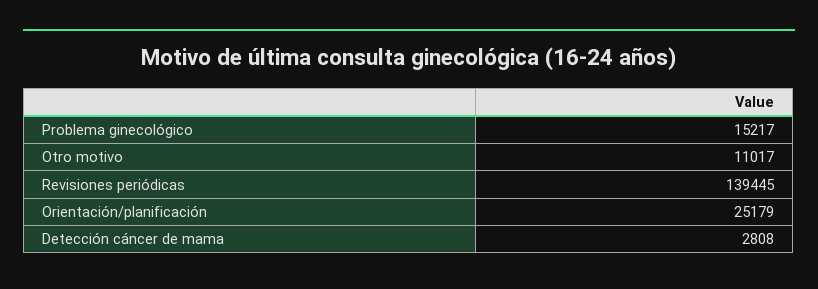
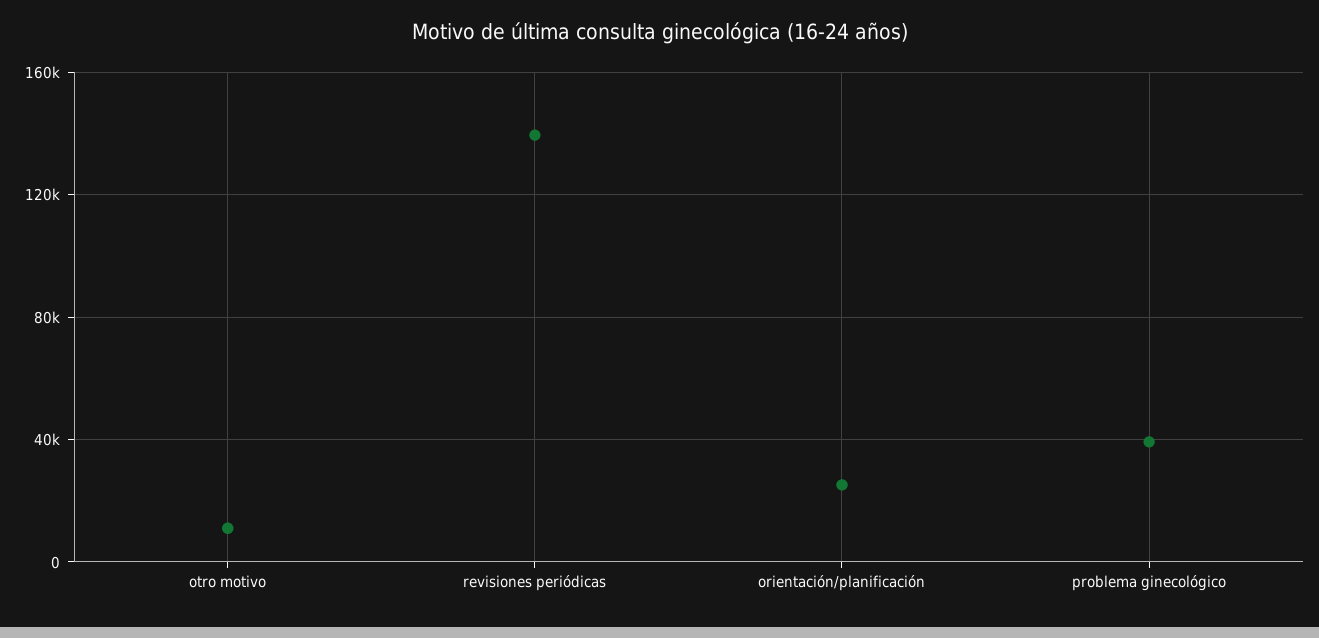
  {
-   "Problema ginecológico": 15217,
+   "Problema ginecológico": 40000,
    "Otro motivo": 11017,
    "Revisiones periódicas": 139445,
-   "Orientación/planificación": 25179,
+   "Orientación/planificación": 25179
-   "Detección cáncer de mama": 2808
  }

